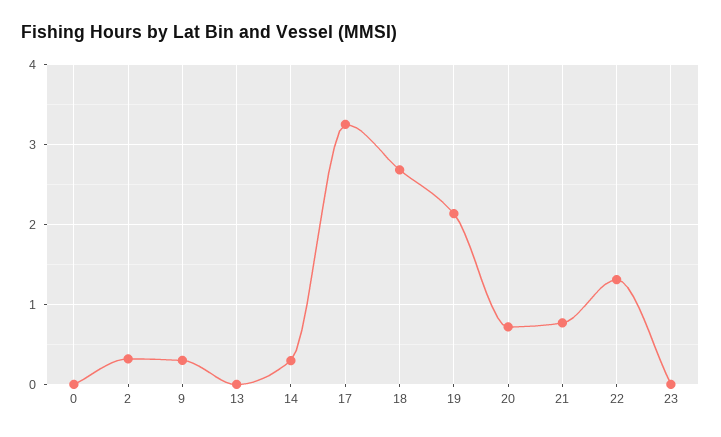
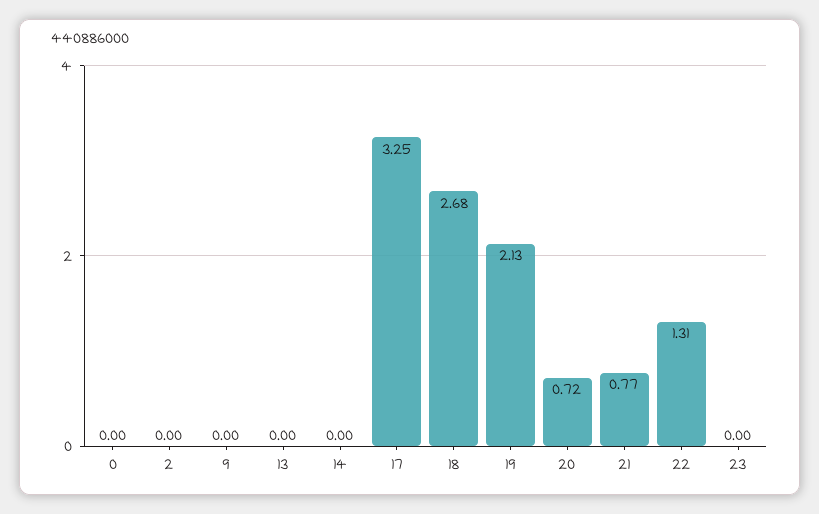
  {
    "0": 0,
-   "2": 0.3,
+   "2": 0,
-   "9": 0.3,
+   "9": 0,
    "13": 0,
-   "14": 0.3,
+   "14": 0,
    "17": 3.25,
    "18": 2.68,
    "19": 2.13,
    "20": 0.72,
    "21": 0.77,
    "22": 1.31,
    "23": 0
  }

